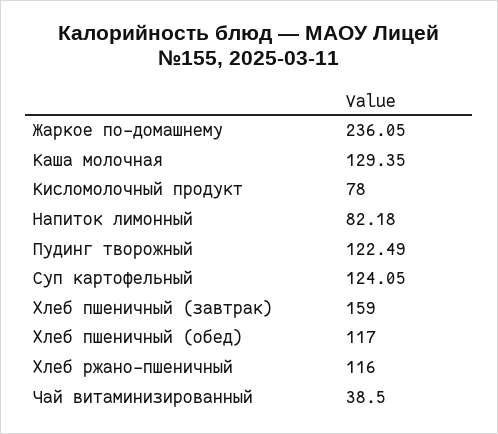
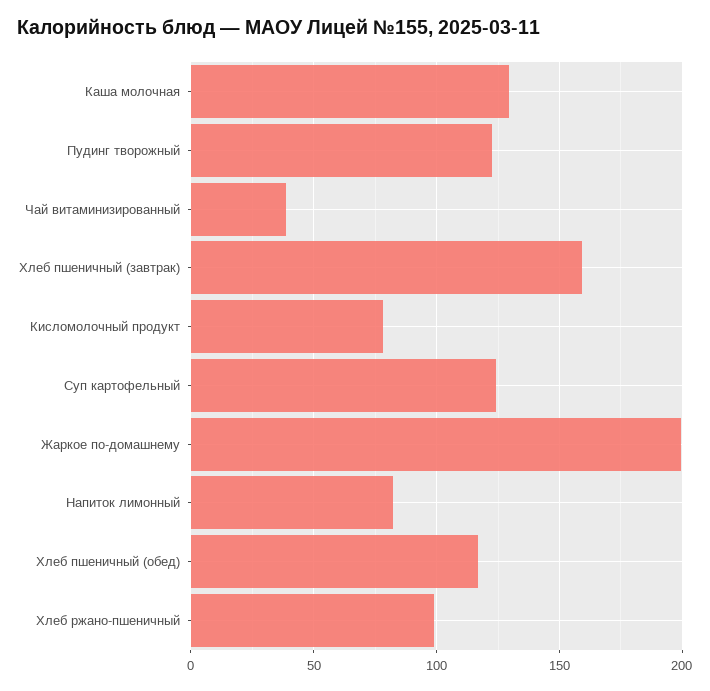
  {
-   "Жаркое по-домашнему": 236.05,
+   "Жаркое по-домашнему": 200,
    "Каша молочная": 129.35,
    "Кисломолочный продукт": 78,
    "Напиток лимонный": 82.18,
    "Пудинг творожный": 122.49,
    "Суп картофельный": 124.05,
    "Хлеб пшеничный (завтрак)": 159,
    "Хлеб пшеничный (обед)": 117,
-   "Хлеб ржано-пшеничный": 116,
+   "Хлеб ржано-пшеничный": 100,
    "Чай витаминизированный": 38.5
  }

